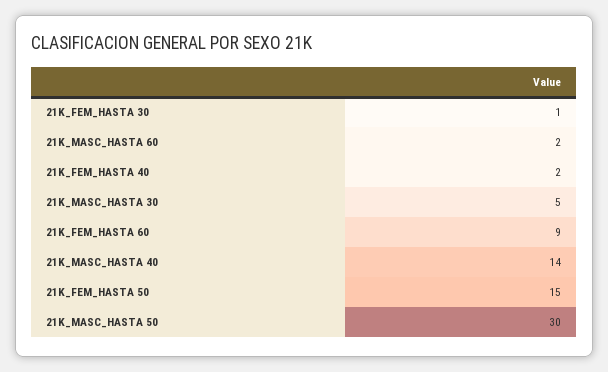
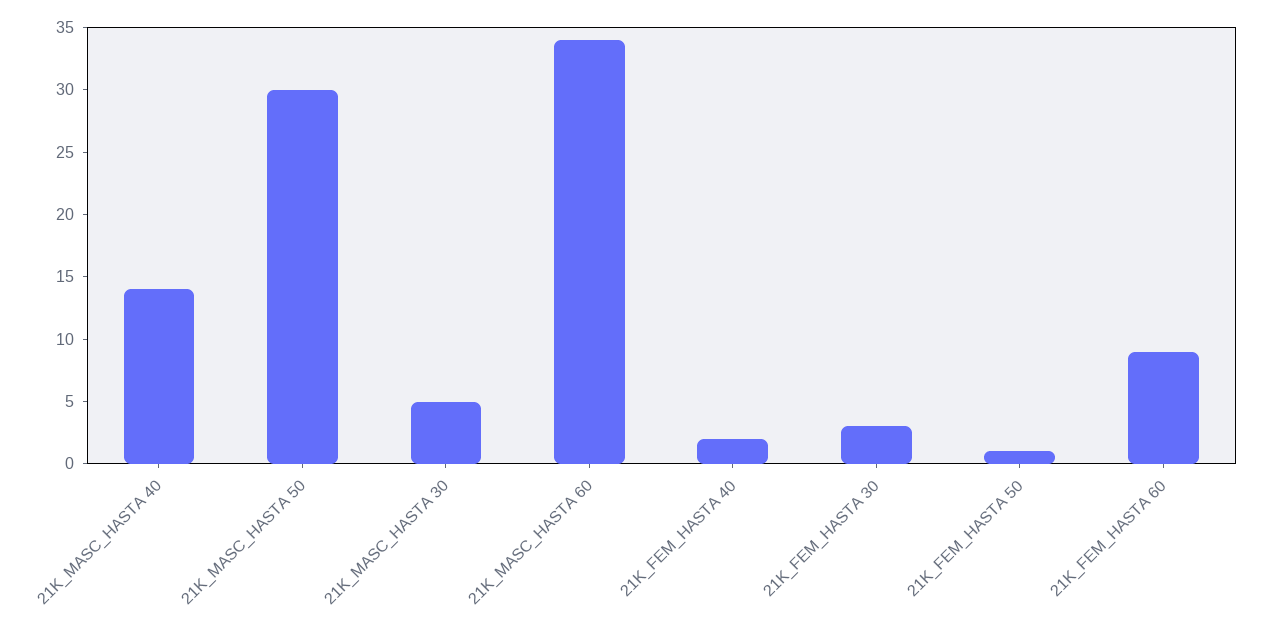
  {
-   "21K_FEM_HASTA 30": 1,
+   "21K_FEM_HASTA 30": 3,
-   "21K_MASC_HASTA 60": 2,
+   "21K_MASC_HASTA 60": 34,
    "21K_FEM_HASTA 40": 2,
    "21K_MASC_HASTA 30": 5,
    "21K_FEM_HASTA 60": 9,
    "21K_MASC_HASTA 40": 14,
-   "21K_FEM_HASTA 50": 15,
+   "21K_FEM_HASTA 50": 1,
    "21K_MASC_HASTA 50": 30
  }

